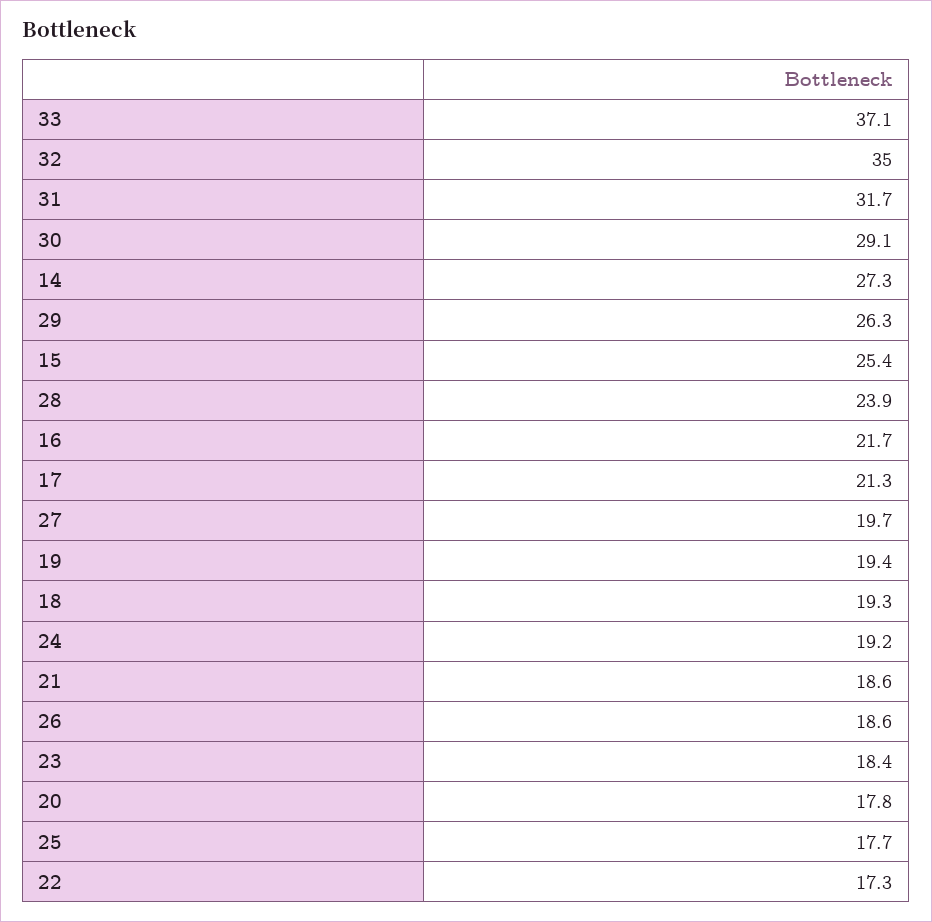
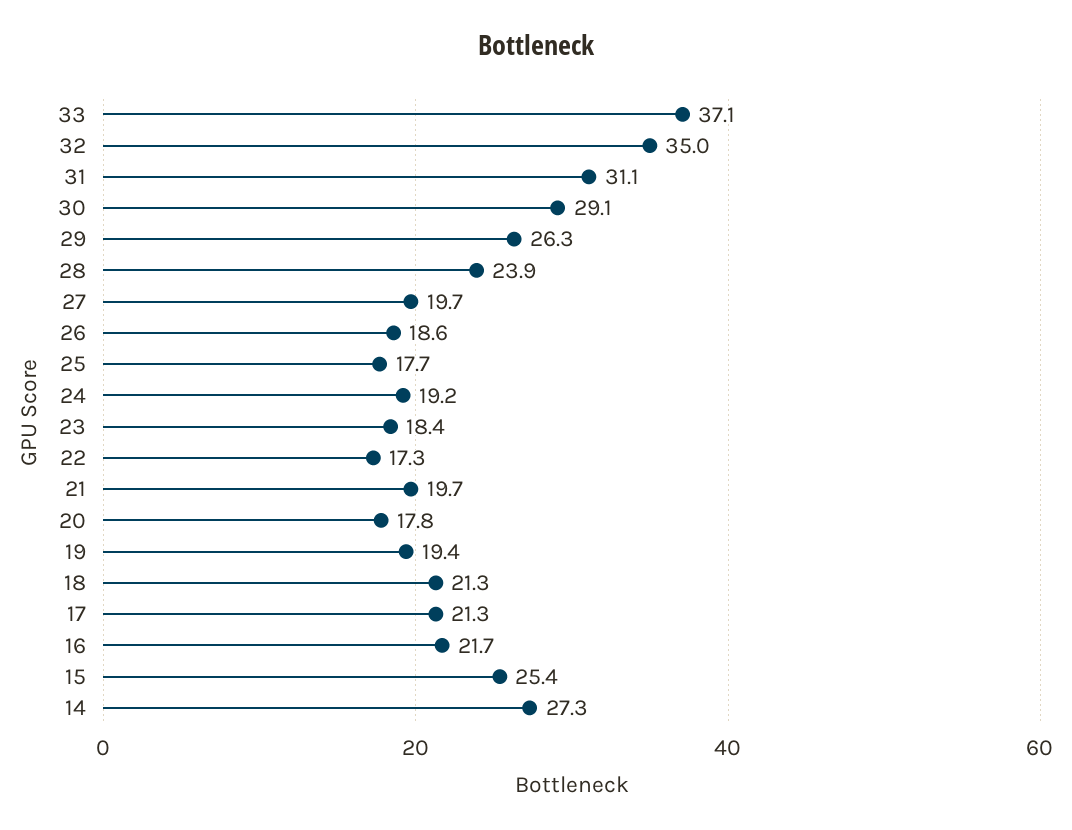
  {
    "33": 37.1,
    "32": 35,
-   "31": 31.7,
+   "31": 31.1,
    "30": 29.1,
    "14": 27.3,
    "29": 26.3,
    "15": 25.4,
    "28": 23.9,
    "16": 21.7,
    "17": 21.3,
    "27": 19.7,
    "19": 19.4,
-   "18": 19.3,
+   "18": 21.3,
    "24": 19.2,
-   "21": 18.6,
+   "21": 19.7,
    "26": 18.6,
    "23": 18.4,
    "20": 17.8,
    "25": 17.7,
    "22": 17.3
  }

